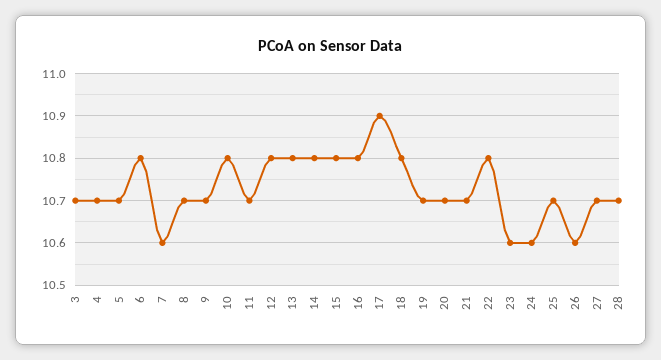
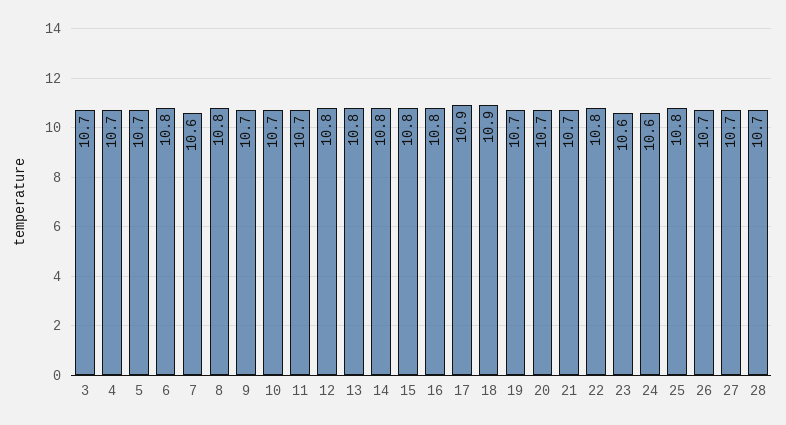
  {
    "3": 10.7,
    "4": 10.7,
    "5": 10.7,
    "6": 10.8,
    "7": 10.6,
-   "8": 10.7,
+   "8": 10.8,
    "9": 10.7,
-   "10": 10.8,
+   "10": 10.7,
    "11": 10.7,
    "12": 10.8,
    "13": 10.8,
    "14": 10.8,
    "15": 10.8,
    "16": 10.8,
    "17": 10.9,
-   "18": 10.8,
+   "18": 10.9,
    "19": 10.7,
    "20": 10.7,
    "21": 10.7,
    "22": 10.8,
    "23": 10.6,
    "24": 10.6,
-   "25": 10.7,
+   "25": 10.8,
-   "26": 10.6,
+   "26": 10.7,
    "27": 10.7,
    "28": 10.7
  }

